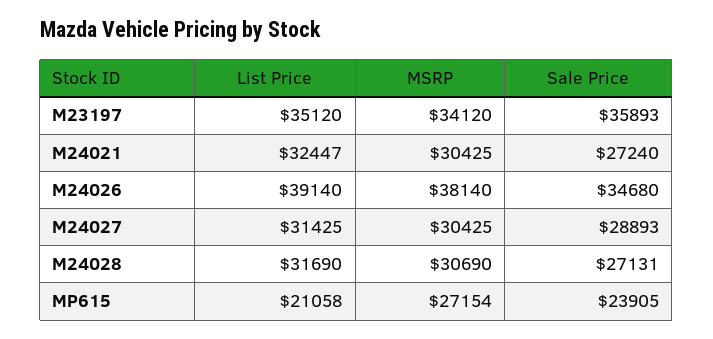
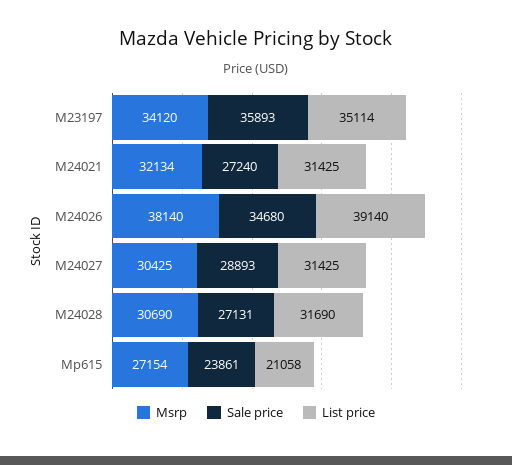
  {
    "List Price": {
-     "M23197": 35120,
+     "M23197": 35114,
-     "M24021": 32447,
+     "M24021": 31425,
      "M24026": 39140,
      "M24027": 31425,
      "M24028": 31690,
      "MP615": 21058
    },
    "MSRP": {
      "M23197": 34120,
-     "M24021": 30425,
+     "M24021": 32134,
      "M24026": 38140,
      "M24027": 30425,
      "M24028": 30690,
      "MP615": 27154
    },
    "Sale Price": {
      "M23197": 35893,
      "M24021": 27240,
      "M24026": 34680,
      "M24027": 28893,
      "M24028": 27131,
-     "MP615": 23905
+     "MP615": 23861
    }
  }

